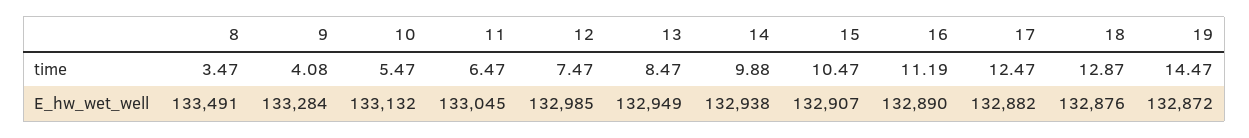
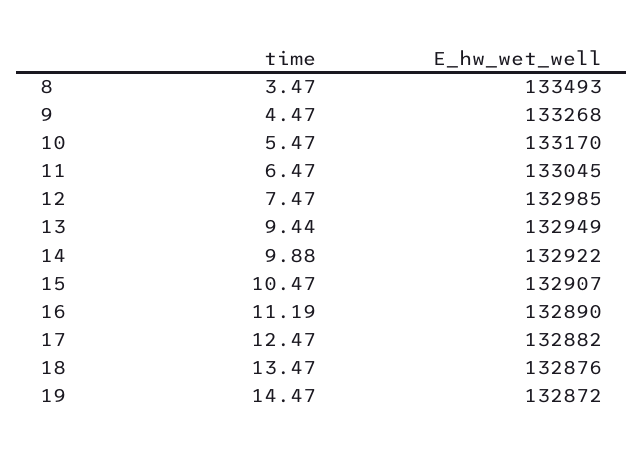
  {
    "8": {
      "time": 3.47,
-     "E_hw_wet_well": 133491
+     "E_hw_wet_well": 133493
    },
    "9": {
-     "time": 4.08,
+     "time": 4.47,
-     "E_hw_wet_well": 133284
+     "E_hw_wet_well": 133268
    },
    "10": {
      "time": 5.47,
-     "E_hw_wet_well": 133132
+     "E_hw_wet_well": 133170
    },
    "11": {
      "time": 6.47,
      "E_hw_wet_well": 133045
    },
    "12": {
      "time": 7.47,
      "E_hw_wet_well": 132985
    },
    "13": {
-     "time": 8.47,
+     "time": 9.44,
      "E_hw_wet_well": 132949
    },
    "14": {
      "time": 9.88,
-     "E_hw_wet_well": 132938
+     "E_hw_wet_well": 132922
    },
    "15": {
      "time": 10.47,
      "E_hw_wet_well": 132907
    },
    "16": {
      "time": 11.19,
      "E_hw_wet_well": 132890
    },
    "17": {
      "time": 12.47,
      "E_hw_wet_well": 132882
    },
    "18": {
-     "time": 12.87,
+     "time": 13.47,
      "E_hw_wet_well": 132876
    },
    "19": {
      "time": 14.47,
      "E_hw_wet_well": 132872
    }
  }

